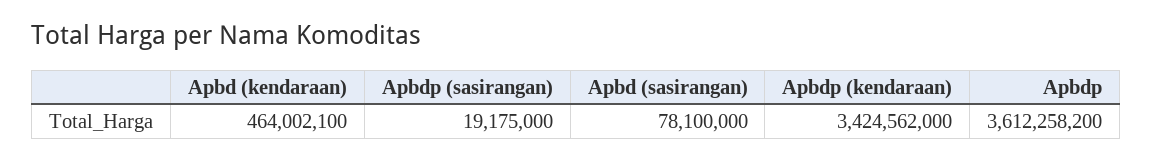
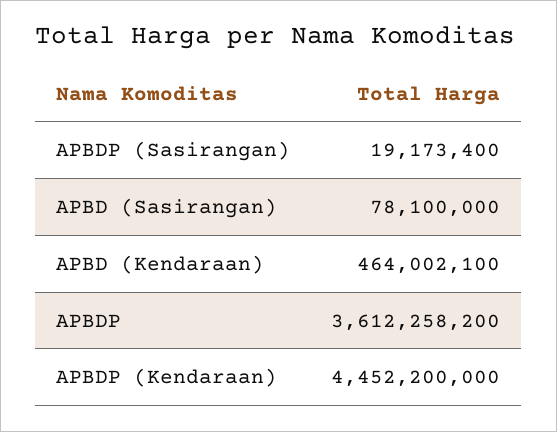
  {
    "Apbd (kendaraan)": 464002100,
-   "Apbdp (sasirangan)": 19175000,
+   "Apbdp (sasirangan)": 19173400,
    "Apbd (sasirangan)": 78100000,
-   "Apbdp (kendaraan)": 3424562000,
+   "Apbdp (kendaraan)": 4452200000,
    "Apbdp": 3612258200
  }

